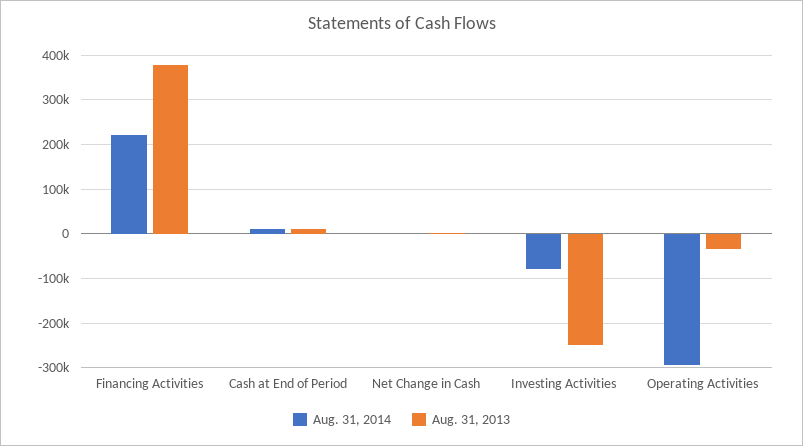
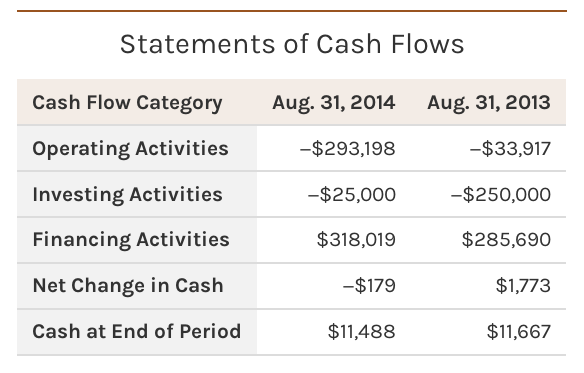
  {
    "Aug. 31, 2014": {
-     "Financing Activities": 220000,
+     "Financing Activities": 318019,
      "Cash at End of Period": 11488,
      "Net Change in Cash": -179,
-     "Investing Activities": -80000,
+     "Investing Activities": -25000,
      "Operating Activities": -293198
    },
    "Aug. 31, 2013": {
-     "Financing Activities": 380000,
+     "Financing Activities": 285690,
      "Cash at End of Period": 11667,
      "Net Change in Cash": 1773,
      "Investing Activities": -250000,
      "Operating Activities": -33917
    }
  }

